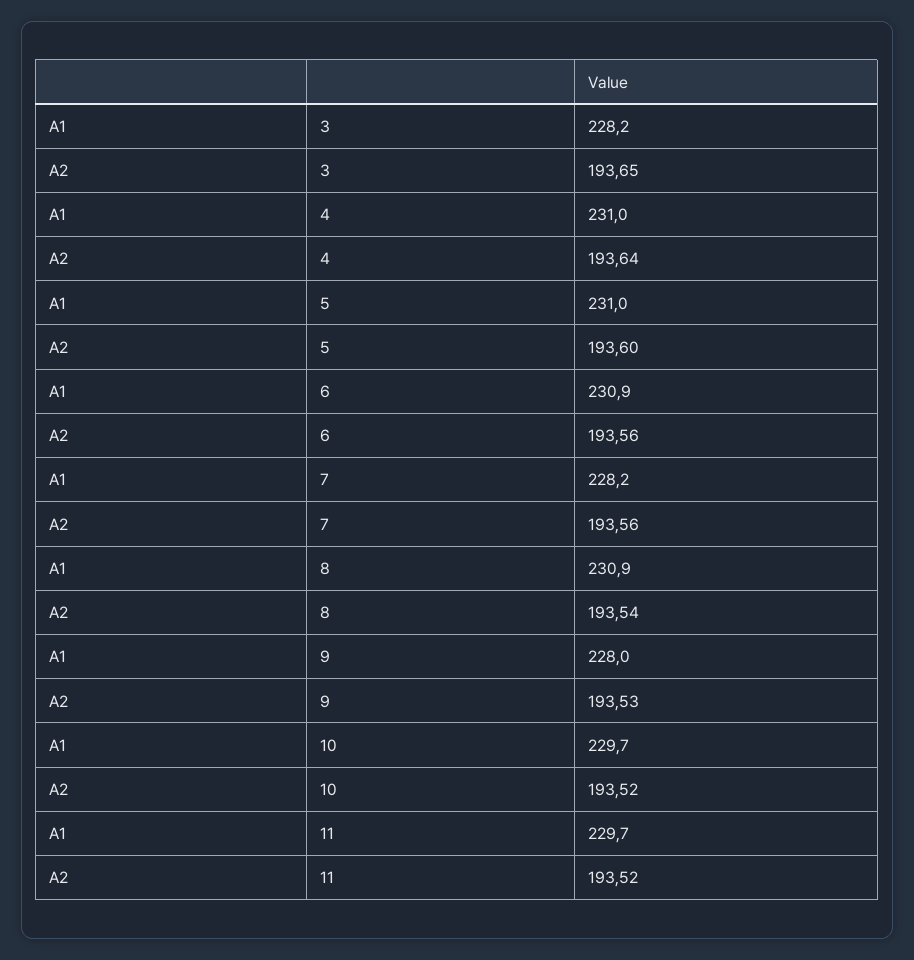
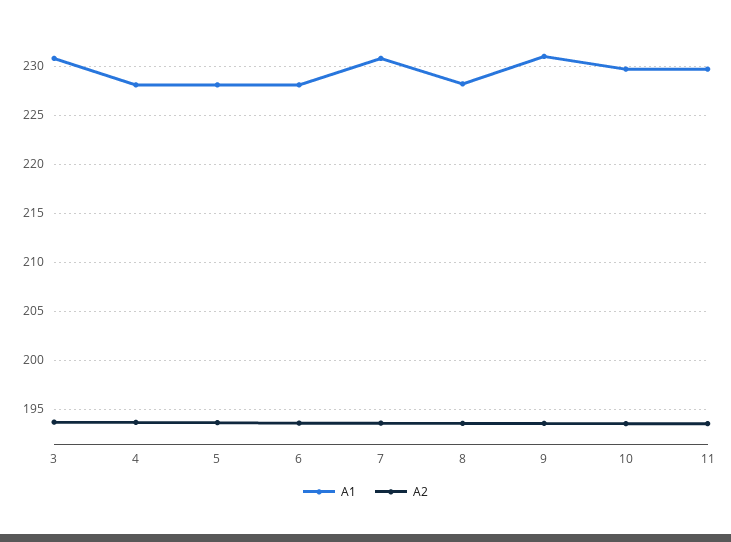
  {
    "A1": {
-     "3": 228.2,
+     "3": 231,
-     "4": 231,
+     "4": 228,
-     "5": 231,
+     "5": 228,
-     "6": 230.9,
+     "6": 228,
-     "7": 228.2,
+     "7": 231,
-     "8": 230.9,
+     "8": 228,
-     "9": 228,
+     "9": 231,
      "10": 229.7,
      "11": 229.7
    },
    "A2": {
      "3": 193.65,
      "4": 193.64,
      "5": 193.6,
      "6": 193.56,
      "7": 193.56,
      "8": 193.54,
      "9": 193.53,
      "10": 193.52,
      "11": 193.52
    }
  }

